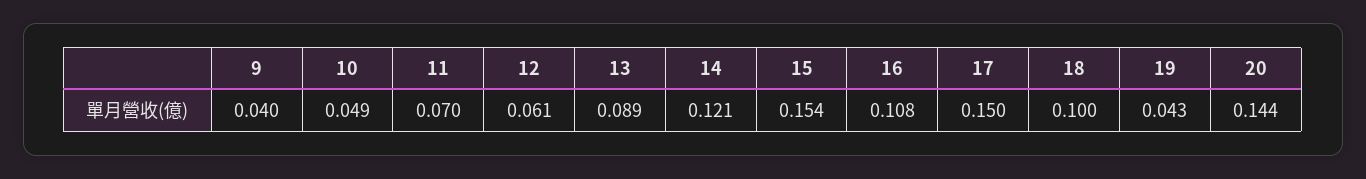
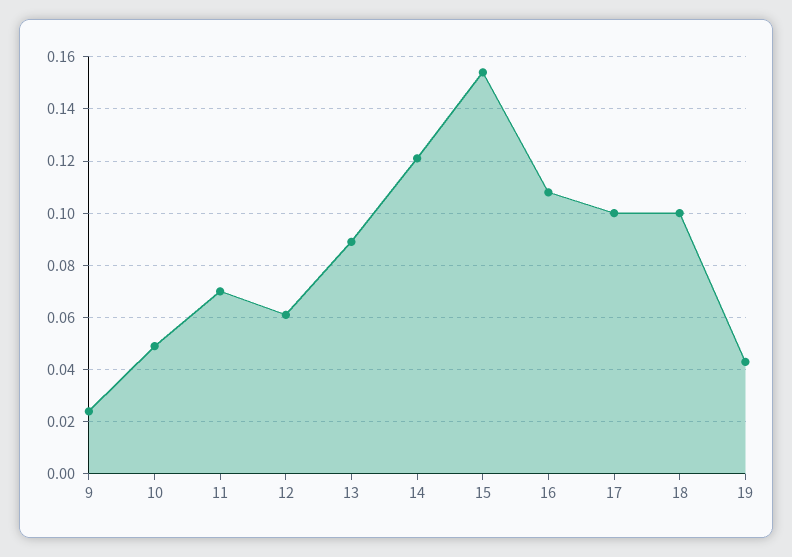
  {
-   "9": 0.04,
+   "9": 0.025,
    "10": 0.049,
    "11": 0.07,
    "12": 0.061,
    "13": 0.089,
    "14": 0.121,
    "15": 0.154,
    "16": 0.108,
-   "17": 0.15,
+   "17": 0.1,
    "18": 0.1,
-   "19": 0.043,
+   "19": 0.043
-   "20": 0.144
  }

